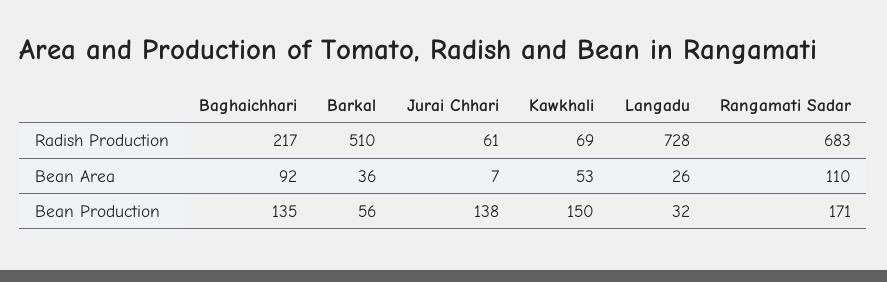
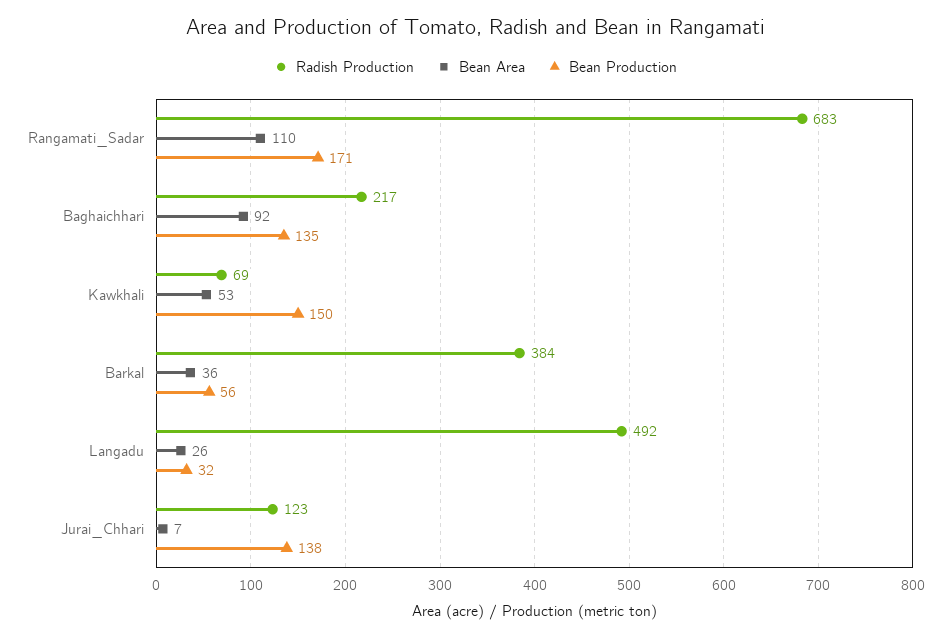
  {
    "Radish Production": {
      "Baghaichhari": 217,
-     "Barkal": 510,
+     "Barkal": 384,
-     "Jurai Chhari": 61,
+     "Jurai Chhari": 123,
      "Kawkhali": 69,
-     "Langadu": 728,
+     "Langadu": 492,
      "Rangamati Sadar": 683
    },
    "Bean Area": {
      "Baghaichhari": 92,
      "Barkal": 36,
      "Jurai Chhari": 7,
      "Kawkhali": 53,
      "Langadu": 26,
      "Rangamati Sadar": 110
    },
    "Bean Production": {
      "Baghaichhari": 135,
      "Barkal": 56,
      "Jurai Chhari": 138,
      "Kawkhali": 150,
      "Langadu": 32,
      "Rangamati Sadar": 171
    }
  }

